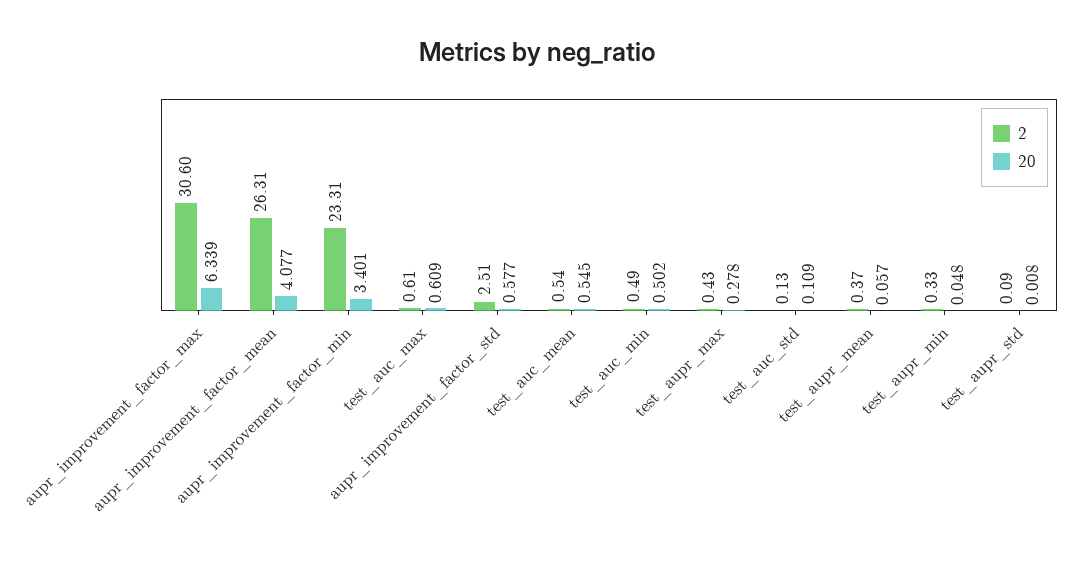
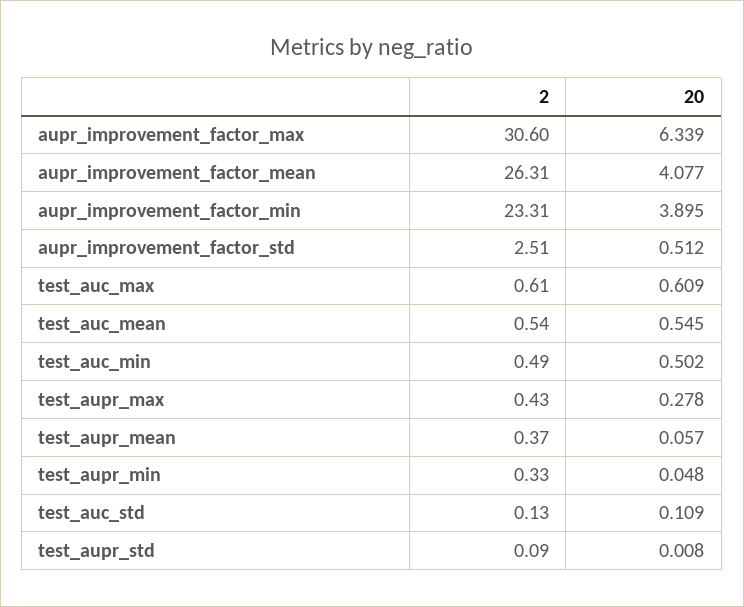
  {
    "2": {
      "aupr_improvement_factor_max": 30.6,
      "aupr_improvement_factor_mean": 26.31,
      "aupr_improvement_factor_min": 23.31,
      "test_auc_max": 0.61,
      "aupr_improvement_factor_std": 2.51,
      "test_auc_mean": 0.54,
      "test_auc_min": 0.49,
      "test_aupr_max": 0.43,
      "test_auc_std": 0.13,
      "test_aupr_mean": 0.37,
      "test_aupr_min": 0.33,
      "test_aupr_std": 0.09
    },
    "20": {
      "aupr_improvement_factor_max": 6.339,
      "aupr_improvement_factor_mean": 4.077,
-     "aupr_improvement_factor_min": 3.401,
+     "aupr_improvement_factor_min": 3.895,
      "test_auc_max": 0.609,
-     "aupr_improvement_factor_std": 0.577,
+     "aupr_improvement_factor_std": 0.512,
      "test_auc_mean": 0.545,
      "test_auc_min": 0.502,
      "test_aupr_max": 0.278,
      "test_auc_std": 0.109,
      "test_aupr_mean": 0.057,
      "test_aupr_min": 0.048,
      "test_aupr_std": 0.008
    }
  }

